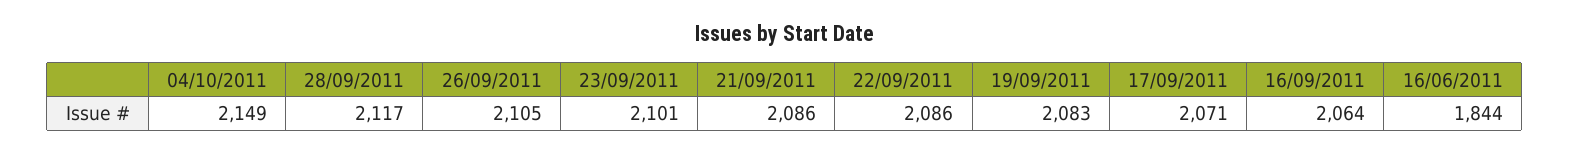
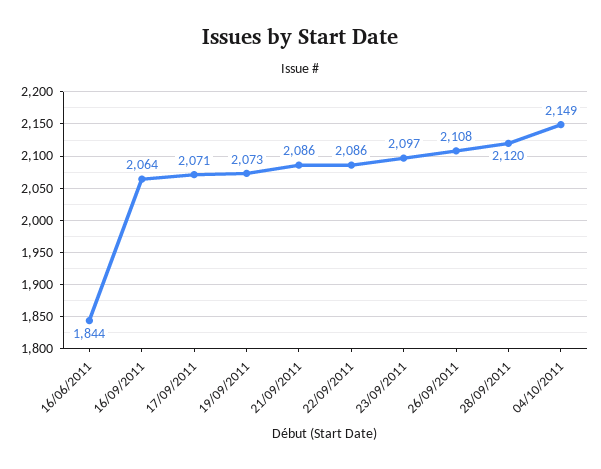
  {
    "04/10/2011": 2149,
-   "28/09/2011": 2117,
+   "28/09/2011": 2120,
-   "26/09/2011": 2105,
+   "26/09/2011": 2108,
-   "23/09/2011": 2101,
+   "23/09/2011": 2097,
    "21/09/2011": 2086,
    "22/09/2011": 2086,
-   "19/09/2011": 2083,
+   "19/09/2011": 2073,
    "17/09/2011": 2071,
    "16/09/2011": 2064,
    "16/06/2011": 1844
  }

